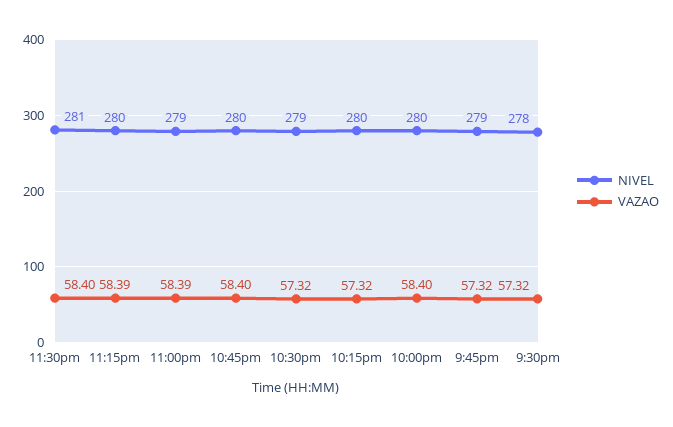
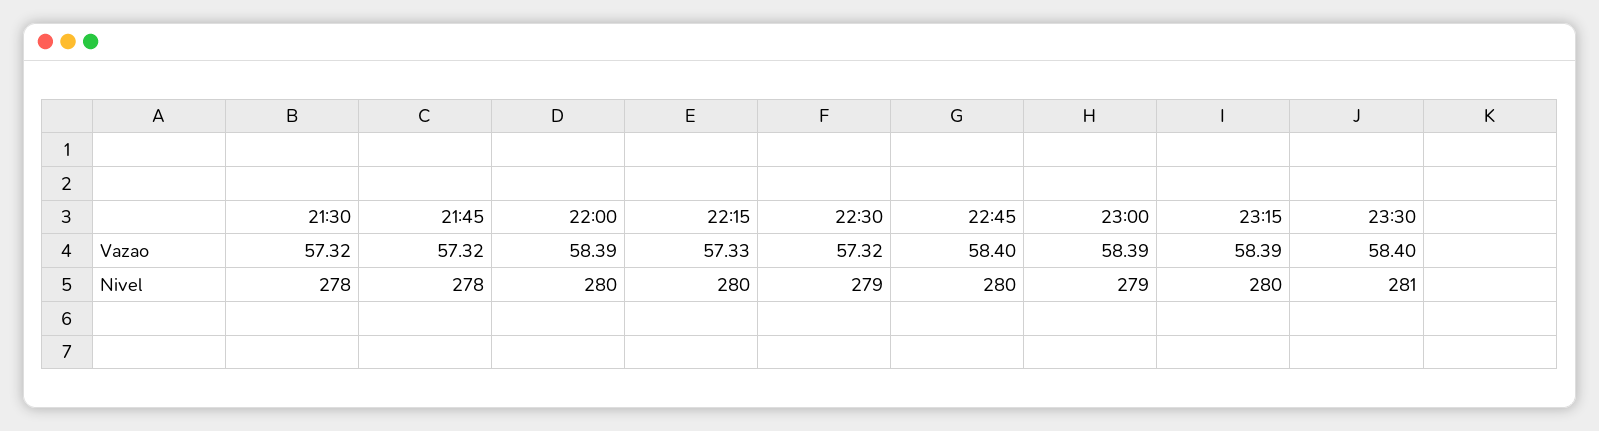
  {
    "NIVEL": {
      "11:30pm": 281,
      "11:15pm": 280,
      "11:00pm": 279,
      "10:45pm": 280,
      "10:30pm": 279,
      "10:15pm": 280,
      "10:00pm": 280,
-     "9:45pm": 279,
+     "9:45pm": 278,
      "9:30pm": 278
    },
    "VAZAO": {
      "11:30pm": 58.4,
      "11:15pm": 58.39,
      "11:00pm": 58.39,
      "10:45pm": 58.4,
      "10:30pm": 57.32,
-     "10:15pm": 57.32,
+     "10:15pm": 57.33,
-     "10:00pm": 58.4,
+     "10:00pm": 58.39,
      "9:45pm": 57.32,
      "9:30pm": 57.32
    }
  }

